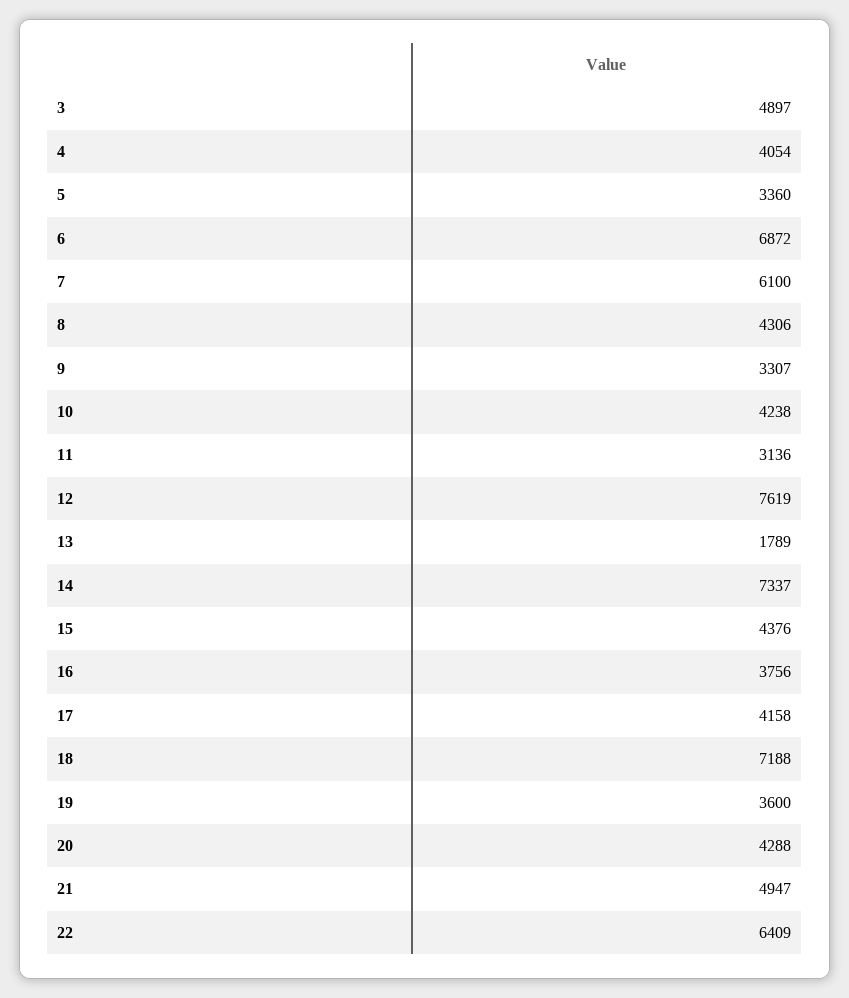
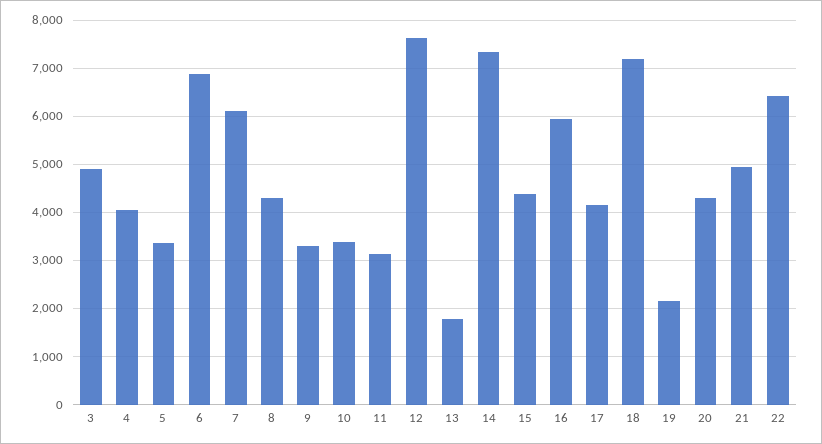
  {
    "3": 4897,
    "4": 4054,
    "5": 3360,
    "6": 6872,
    "7": 6100,
    "8": 4306,
    "9": 3307,
-   "10": 4238,
+   "10": 3400,
    "11": 3136,
    "12": 7619,
    "13": 1789,
    "14": 7337,
    "15": 4376,
-   "16": 3756,
+   "16": 6000,
    "17": 4158,
    "18": 7188,
-   "19": 3600,
+   "19": 2200,
    "20": 4288,
    "21": 4947,
    "22": 6409
  }

